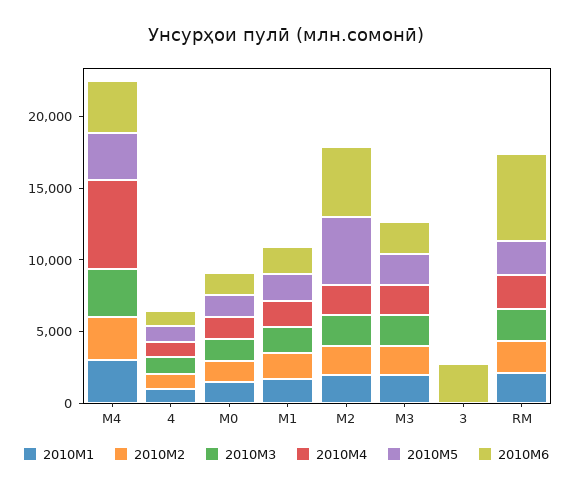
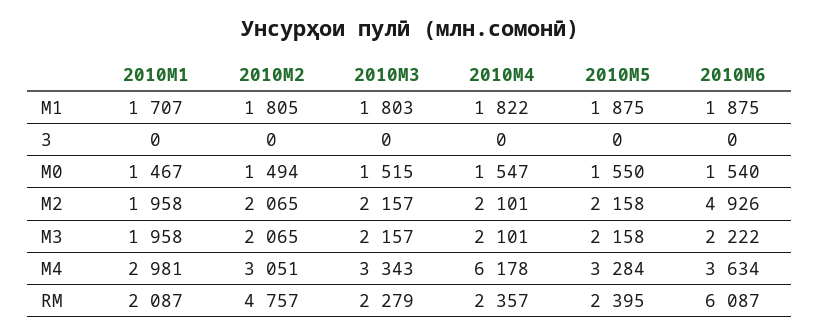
  {
    "2010M1": {
      "М4": 2981,
-     "4": 1000,
      "М0": 1467,
      "М1": 1707,
      "М2": 1958,
      "М3": 1958,
      "3": 0,
      "RM": 2087
    },
    "2010M2": {
      "М4": 3051,
-     "4": 1000,
      "М0": 1494,
      "М1": 1805,
      "М2": 2065,
      "М3": 2065,
      "3": 0,
-     "RM": 2000
+     "RM": 4757
    },
    "2010M3": {
      "М4": 3343,
-     "4": 1000,
      "М0": 1515,
      "М1": 1803,
      "М2": 2157,
      "М3": 2157,
      "3": 0,
      "RM": 2279
    },
    "2010M4": {
      "М4": 6178,
-     "4": 1000,
      "М0": 1547,
      "М1": 1822,
      "М2": 2101,
      "М3": 2101,
      "3": 0,
      "RM": 2357
    },
    "2010M5": {
      "М4": 3284,
-     "4": 1000,
      "М0": 1550,
      "М1": 1875,
-     "М2": 5000,
+     "М2": 2158,
      "М3": 2158,
      "3": 0,
      "RM": 2395
    },
    "2010M6": {
      "М4": 3634,
-     "4": 1000,
      "М0": 1540,
      "М1": 1875,
      "М2": 4926,
      "М3": 2222,
-     "3": 3000,
+     "3": 0,
      "RM": 6087
    }
  }

